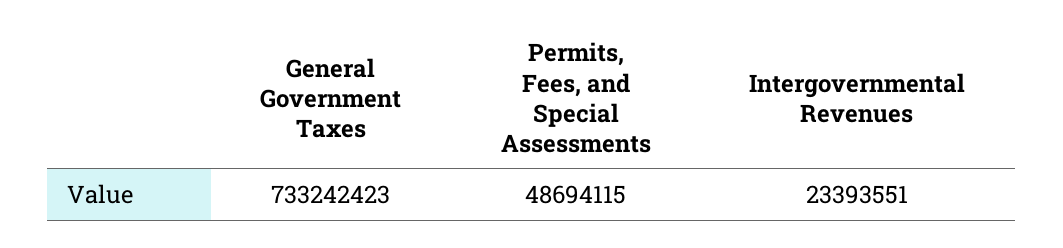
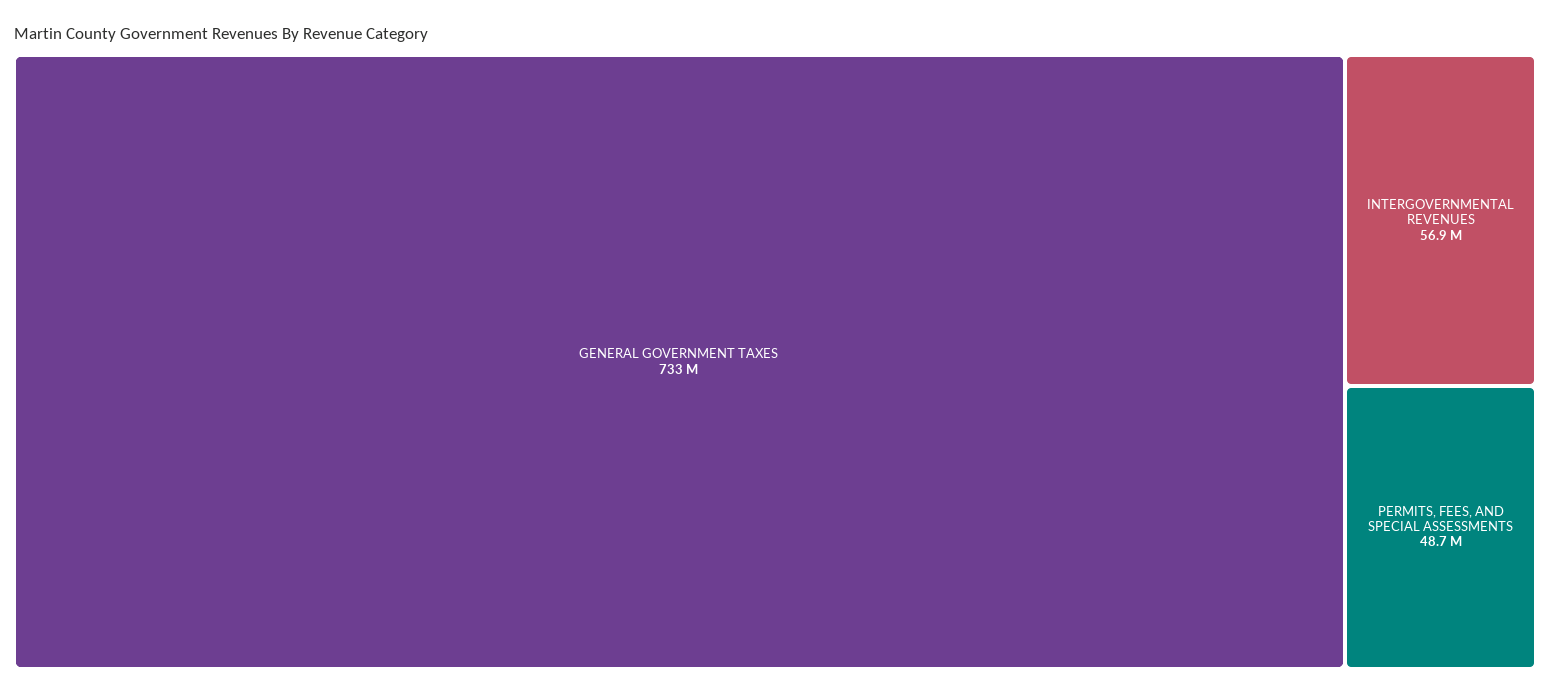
  {
    "General Government Taxes": 733242423,
    "Permits, Fees, and Special Assessments": 48694115,
-   "Intergovernmental Revenues": 23393551
+   "Intergovernmental Revenues": 56900000
  }

